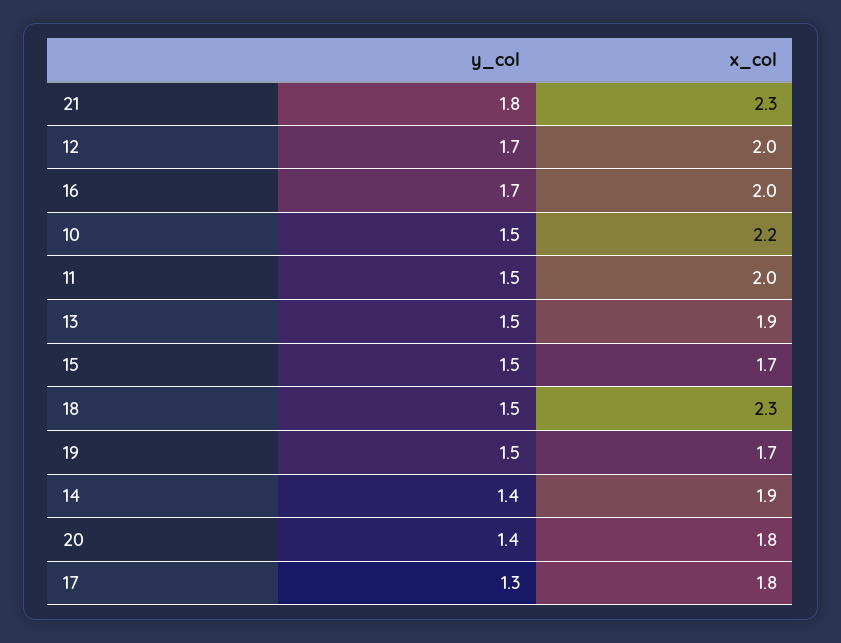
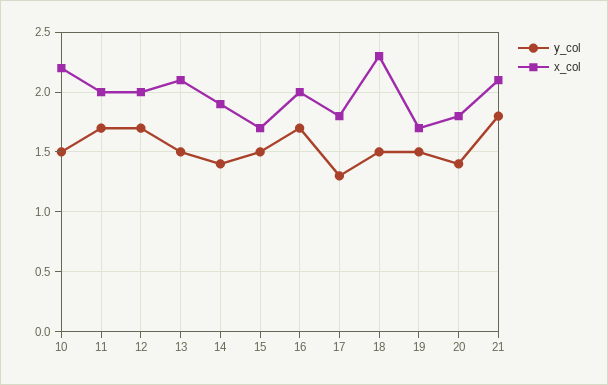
  {
    "y_col": {
      "21": 1.8,
      "12": 1.7,
      "16": 1.7,
      "10": 1.5,
-     "11": 1.5,
+     "11": 1.7,
      "13": 1.5,
      "15": 1.5,
      "18": 1.5,
      "19": 1.5,
      "14": 1.4,
      "20": 1.4,
      "17": 1.3
    },
    "x_col": {
-     "21": 2.3,
+     "21": 2.1,
      "12": 2,
      "16": 2,
      "10": 2.2,
      "11": 2,
-     "13": 1.9,
+     "13": 2.1,
      "15": 1.7,
      "18": 2.3,
      "19": 1.7,
      "14": 1.9,
      "20": 1.8,
      "17": 1.8
    }
  }

